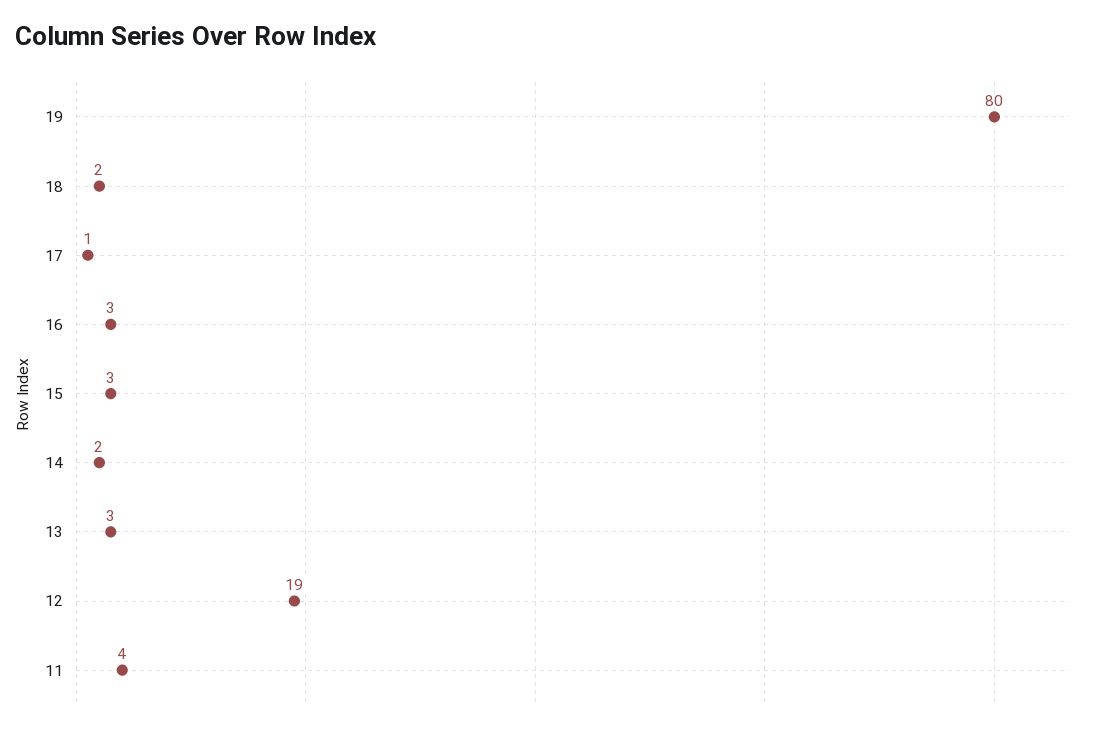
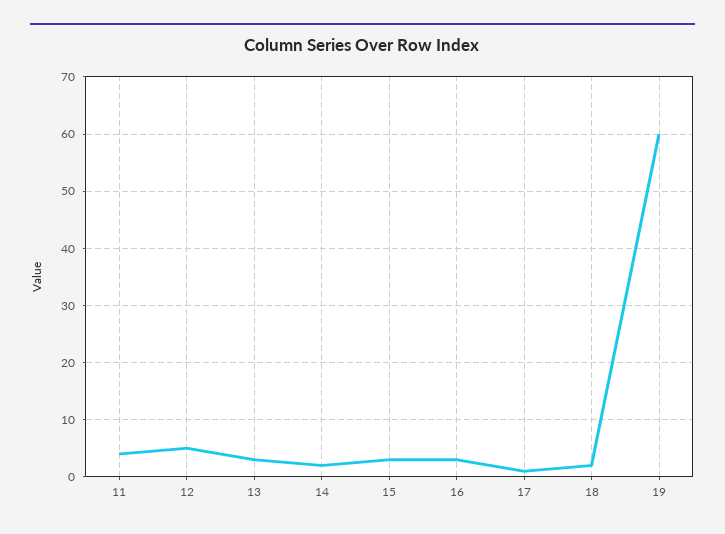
  {
-   "19": 80,
+   "19": 60,
    "18": 2,
    "17": 1,
    "16": 3,
    "15": 3,
    "14": 2,
    "13": 3,
-   "12": 19,
+   "12": 5,
    "11": 4
  }

